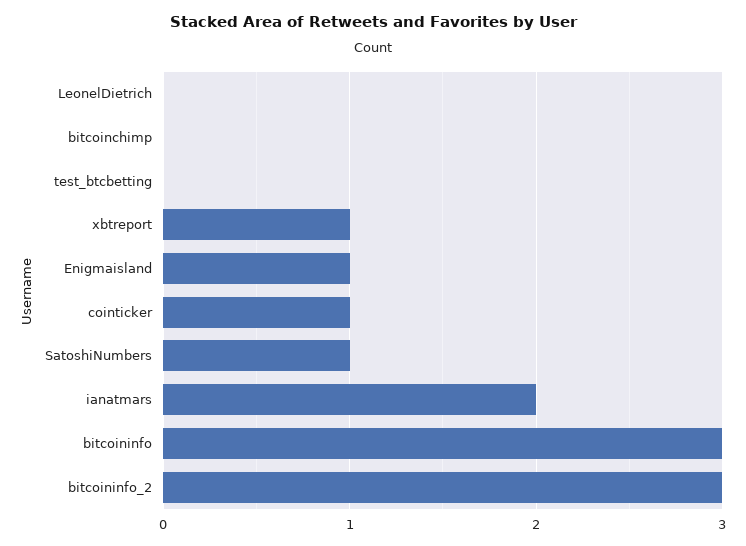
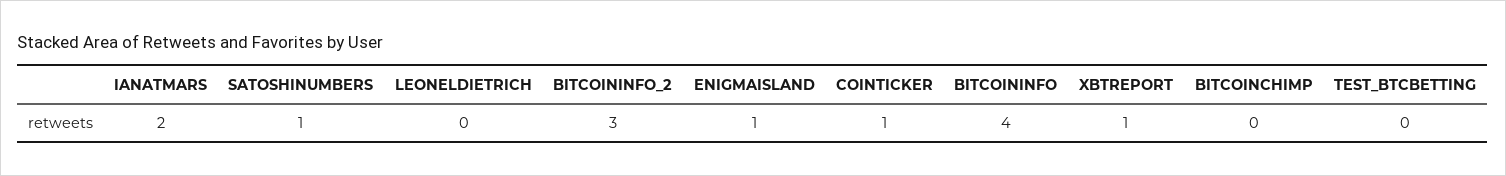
  {
    "LeonelDietrich": 0,
    "bitcoinchimp": 0,
    "test_btcbetting": 0,
    "xbtreport": 1,
    "Enigmaisland": 1,
    "cointicker": 1,
    "SatoshiNumbers": 1,
    "ianatmars": 2,
-   "bitcoininfo": 3,
+   "bitcoininfo": 4,
    "bitcoininfo_2": 3
  }

